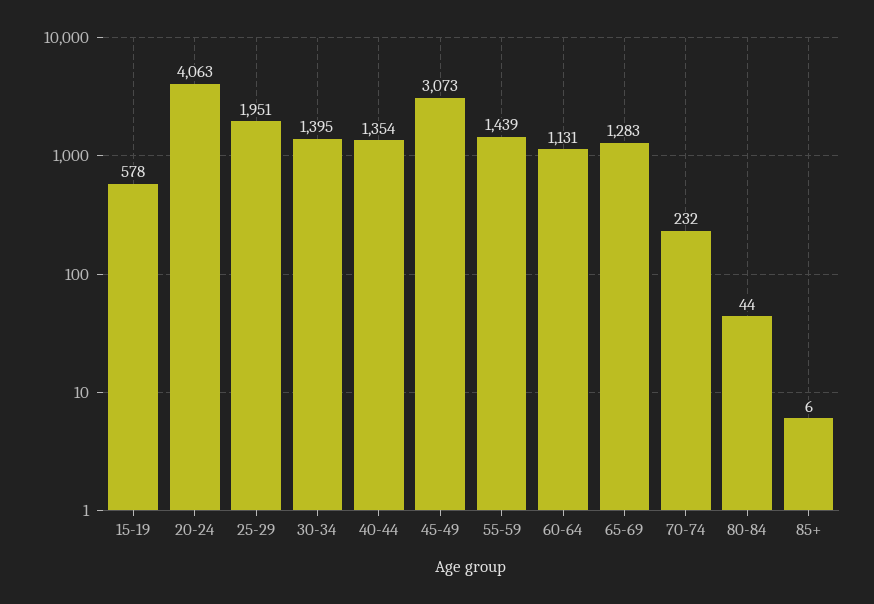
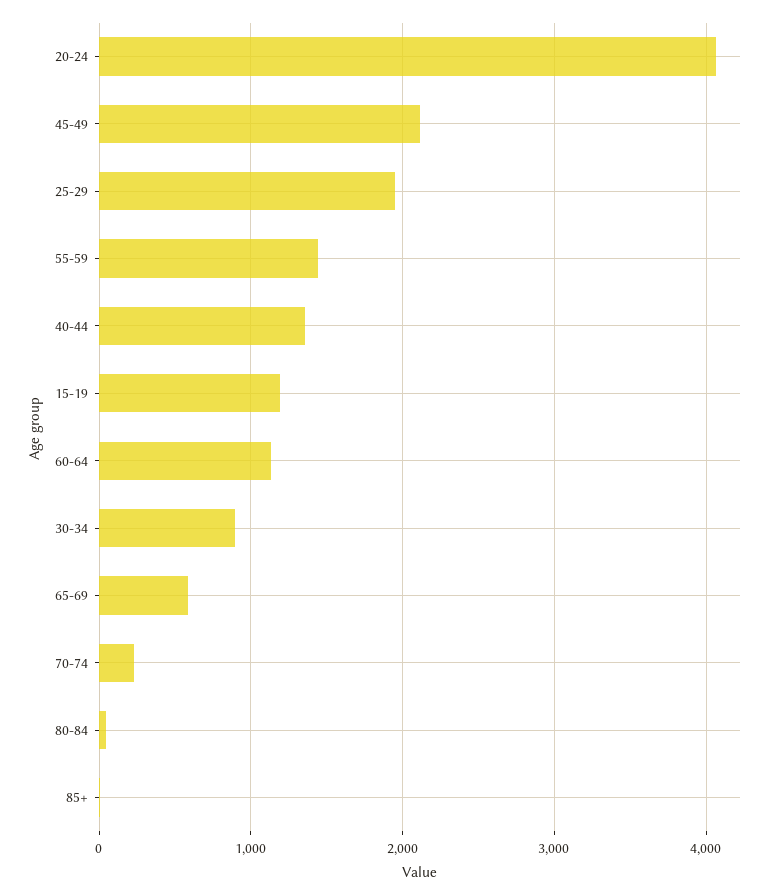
  {
-   "15-19": 578,
+   "15-19": 1200,
    "20-24": 4063,
    "25-29": 1951,
-   "30-34": 1395,
+   "30-34": 900,
    "40-44": 1354,
-   "45-49": 3073,
+   "45-49": 2100,
    "55-59": 1439,
    "60-64": 1131,
-   "65-69": 1283,
+   "65-69": 600,
    "70-74": 232,
    "80-84": 44,
    "85+": 6
  }

